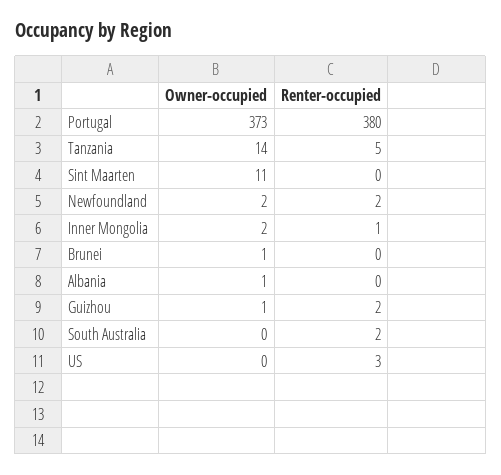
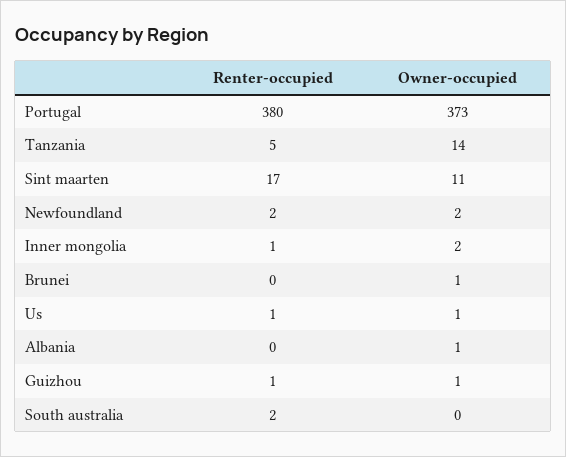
  {
    "Owner-occupied": {
      "Portugal": 373,
      "Tanzania": 14,
      "Sint Maarten": 11,
      "Newfoundland": 2,
      "Inner Mongolia": 2,
      "Brunei": 1,
      "Albania": 1,
      "Guizhou": 1,
      "South Australia": 0,
-     "US": 0
+     "US": 1
    },
    "Renter-occupied": {
      "Portugal": 380,
      "Tanzania": 5,
-     "Sint Maarten": 0,
+     "Sint Maarten": 17,
      "Newfoundland": 2,
      "Inner Mongolia": 1,
      "Brunei": 0,
      "Albania": 0,
-     "Guizhou": 2,
+     "Guizhou": 1,
      "South Australia": 2,
-     "US": 3
+     "US": 1
    }
  }

